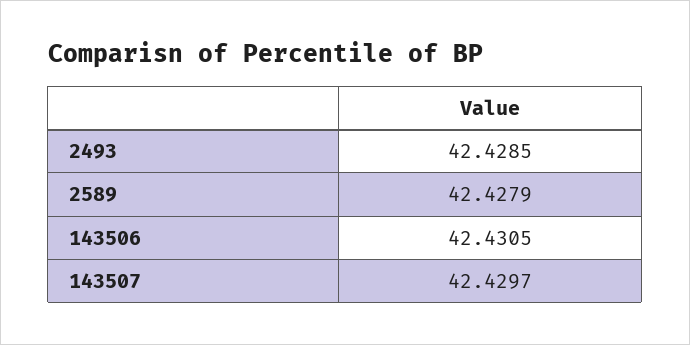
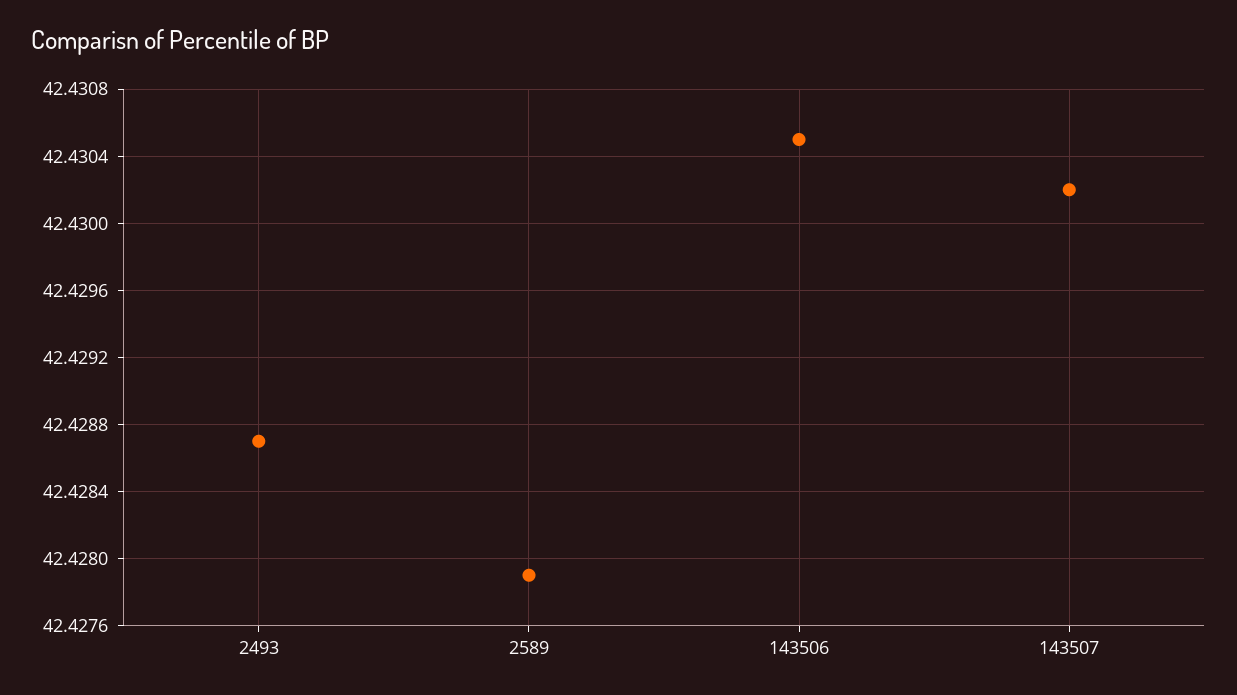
  {
-   "2493": 42.4285,
+   "2493": 42.4287,
    "2589": 42.4279,
    "143506": 42.4305,
-   "143507": 42.4297
+   "143507": 42.4302
  }

